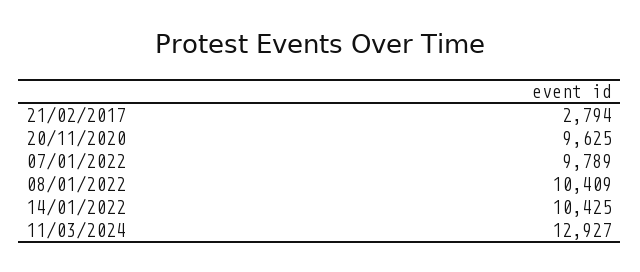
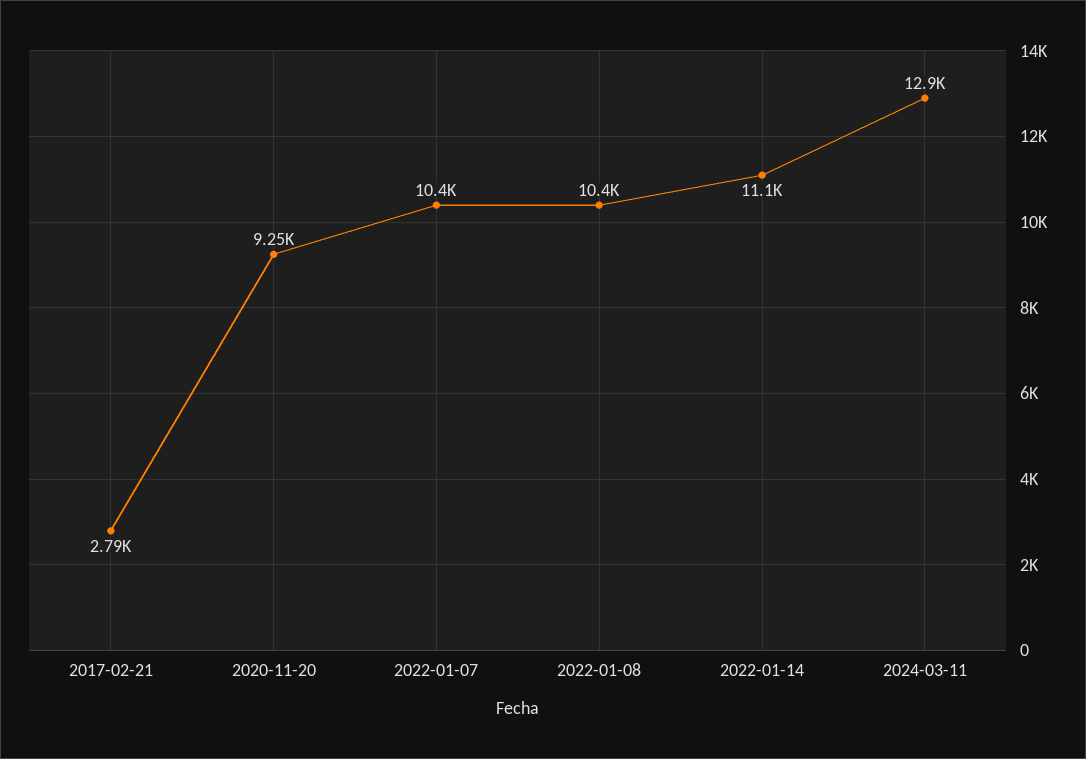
  {
    "21/02/2017": 2794,
-   "20/11/2020": 9625,
+   "20/11/2020": 9250,
-   "07/01/2022": 9789,
+   "07/01/2022": 10400,
    "08/01/2022": 10409,
-   "14/01/2022": 10425,
+   "14/01/2022": 11100,
    "11/03/2024": 12927
  }

